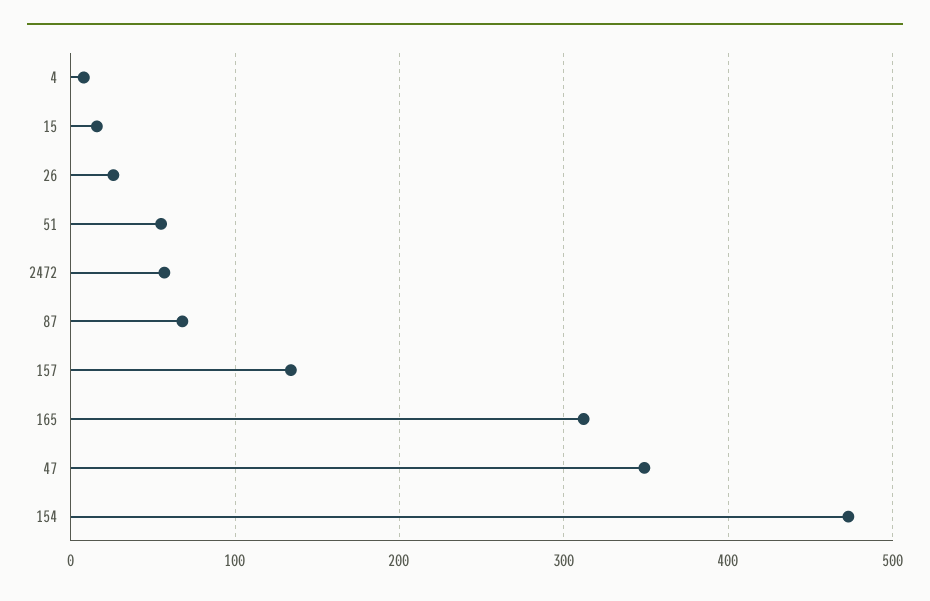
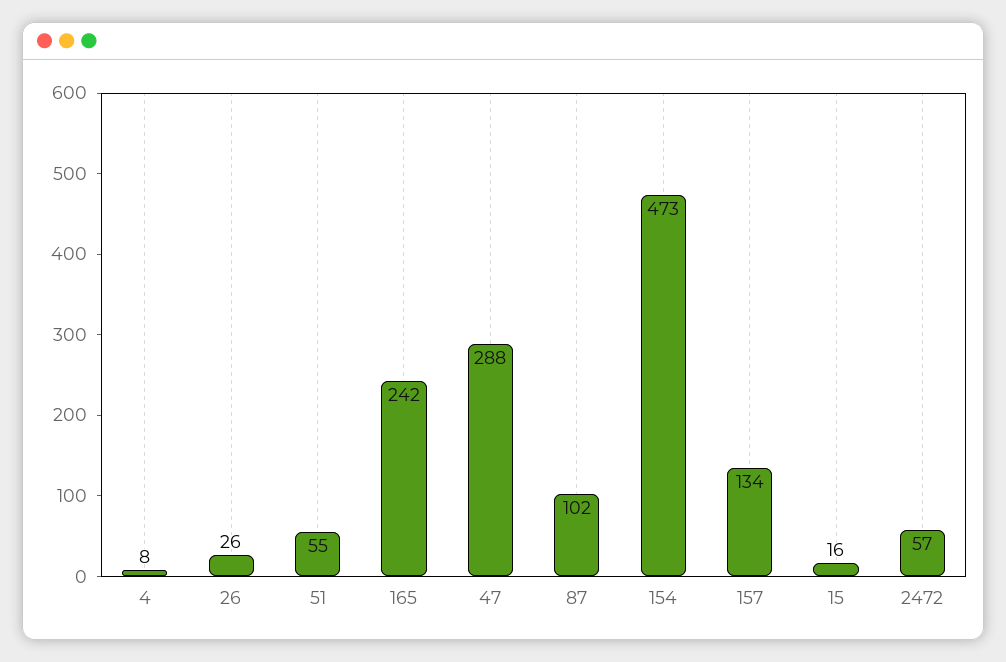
  {
    "4": 8,
    "15": 16,
    "26": 26,
    "51": 55,
    "2472": 57,
-   "87": 70,
+   "87": 102,
    "157": 134,
-   "165": 310,
+   "165": 242,
-   "47": 350,
+   "47": 288,
    "154": 473
  }

